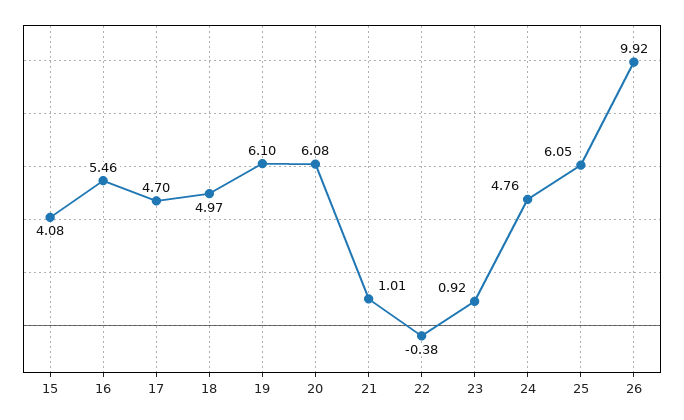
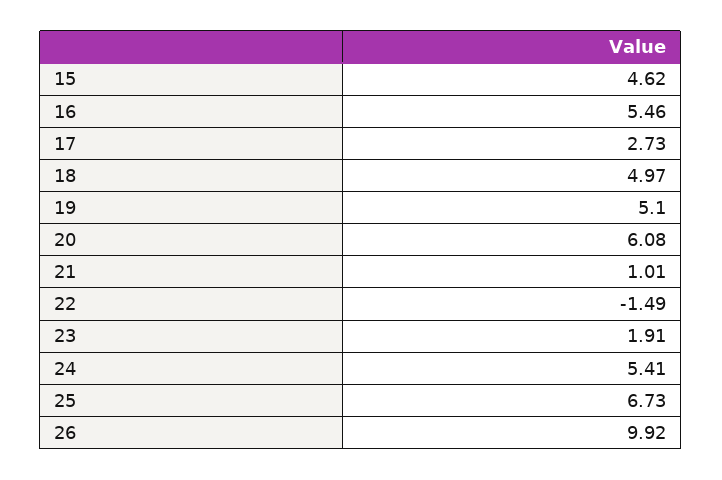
  {
-   "15": 4.08,
+   "15": 4.62,
    "16": 5.46,
-   "17": 4.7,
+   "17": 2.73,
    "18": 4.97,
-   "19": 6.1,
+   "19": 5.1,
    "20": 6.08,
    "21": 1.01,
-   "22": -0.38,
+   "22": -1.49,
-   "23": 0.92,
+   "23": 1.91,
-   "24": 4.76,
+   "24": 5.41,
-   "25": 6.05,
+   "25": 6.73,
    "26": 9.92
  }

